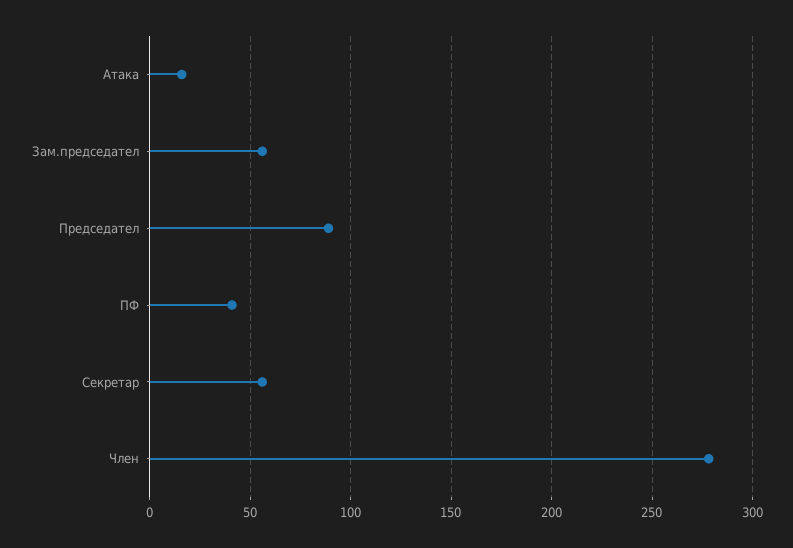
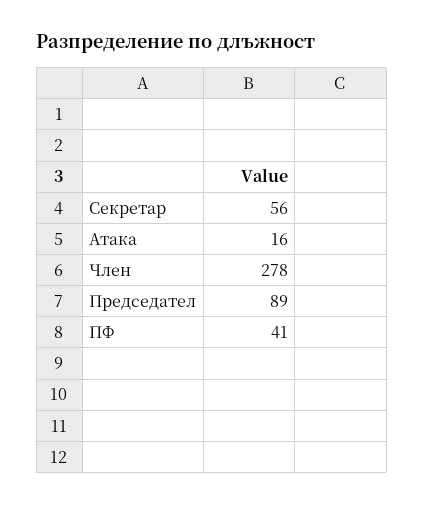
  {
    "Атака": 16,
-   "Зам.председател": 55,
    "Председател": 89,
    "ПФ": 41,
    "Секретар": 56,
    "Член": 278
  }

